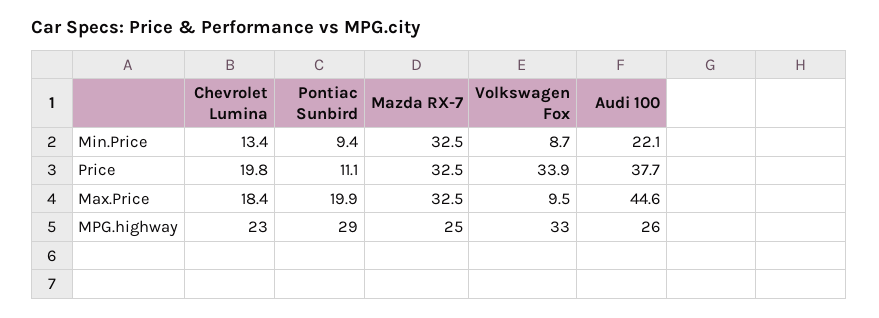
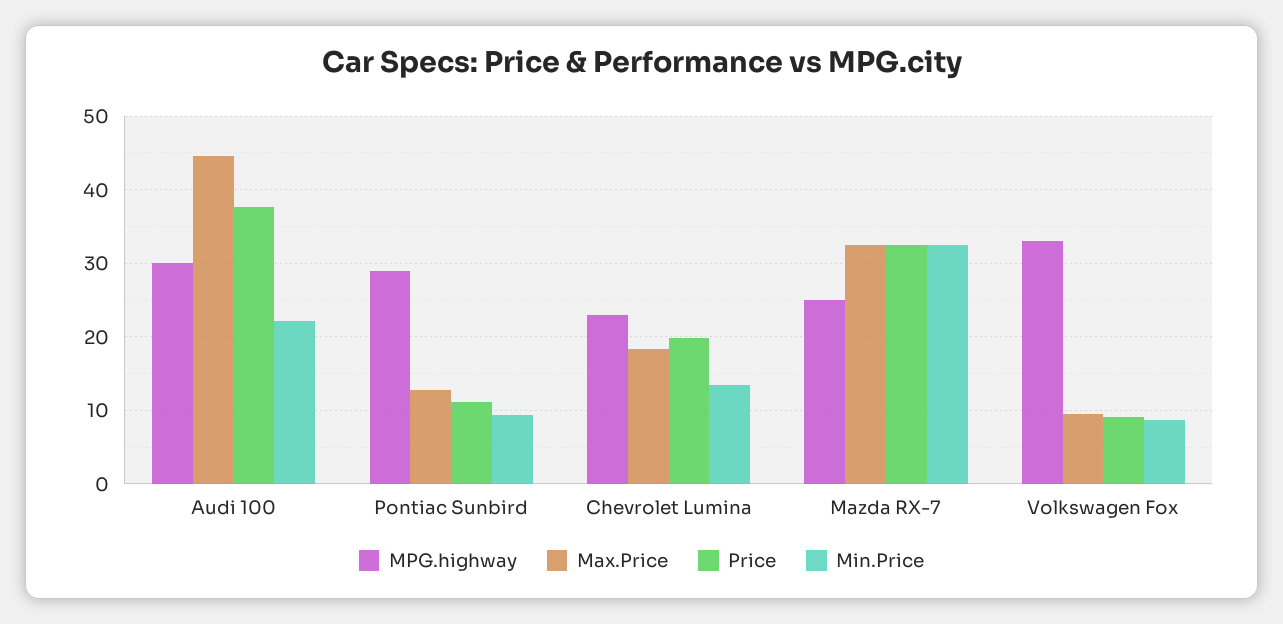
  {
    "Min.Price": {
      "Chevrolet Lumina": 13.4,
      "Pontiac Sunbird": 9.4,
      "Mazda RX-7": 32.5,
      "Volkswagen Fox": 8.7,
      "Audi 100": 22.1
    },
    "Price": {
      "Chevrolet Lumina": 19.8,
      "Pontiac Sunbird": 11.1,
      "Mazda RX-7": 32.5,
-     "Volkswagen Fox": 33.9,
+     "Volkswagen Fox": 9,
      "Audi 100": 37.7
    },
    "Max.Price": {
      "Chevrolet Lumina": 18.4,
-     "Pontiac Sunbird": 19.9,
+     "Pontiac Sunbird": 13,
      "Mazda RX-7": 32.5,
      "Volkswagen Fox": 9.5,
      "Audi 100": 44.6
    },
    "MPG.highway": {
      "Chevrolet Lumina": 23,
      "Pontiac Sunbird": 29,
      "Mazda RX-7": 25,
      "Volkswagen Fox": 33,
-     "Audi 100": 26
+     "Audi 100": 30
    }
  }

